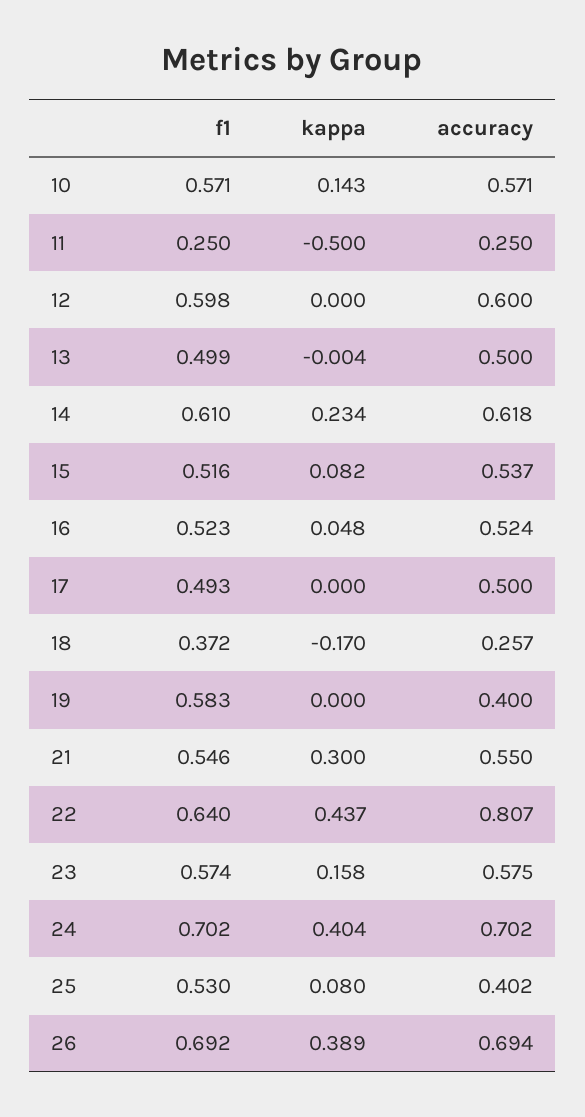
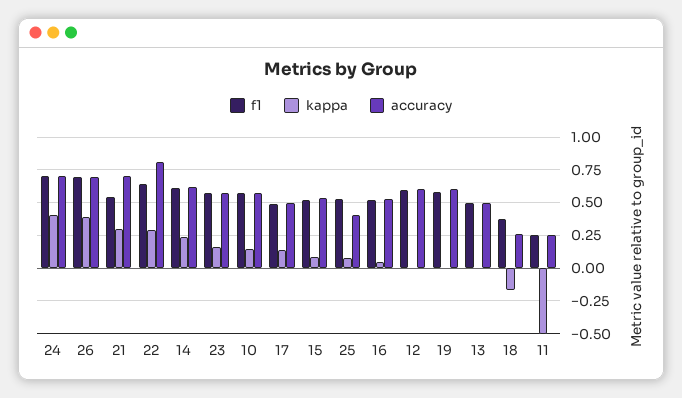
  {
    "f1": {
      "10": 0.571,
      "11": 0.25,
      "12": 0.598,
      "13": 0.499,
      "14": 0.61,
      "15": 0.516,
      "16": 0.523,
      "17": 0.493,
      "18": 0.372,
      "19": 0.583,
      "21": 0.546,
      "22": 0.64,
      "23": 0.574,
      "24": 0.702,
      "25": 0.53,
      "26": 0.692
    },
    "kappa": {
      "10": 0.143,
      "11": -0.5,
      "12": 0,
      "13": -0.004,
      "14": 0.234,
      "15": 0.082,
      "16": 0.048,
-     "17": 0,
+     "17": 0.15,
      "18": -0.17,
      "19": 0,
      "21": 0.3,
-     "22": 0.437,
+     "22": 0.3,
      "23": 0.158,
      "24": 0.404,
      "25": 0.08,
      "26": 0.389
    },
    "accuracy": {
      "10": 0.571,
      "11": 0.25,
      "12": 0.6,
      "13": 0.5,
      "14": 0.618,
      "15": 0.537,
      "16": 0.524,
      "17": 0.5,
      "18": 0.257,
-     "19": 0.4,
+     "19": 0.6,
-     "21": 0.55,
+     "21": 0.7,
      "22": 0.807,
      "23": 0.575,
      "24": 0.702,
      "25": 0.402,
      "26": 0.694
    }
  }

